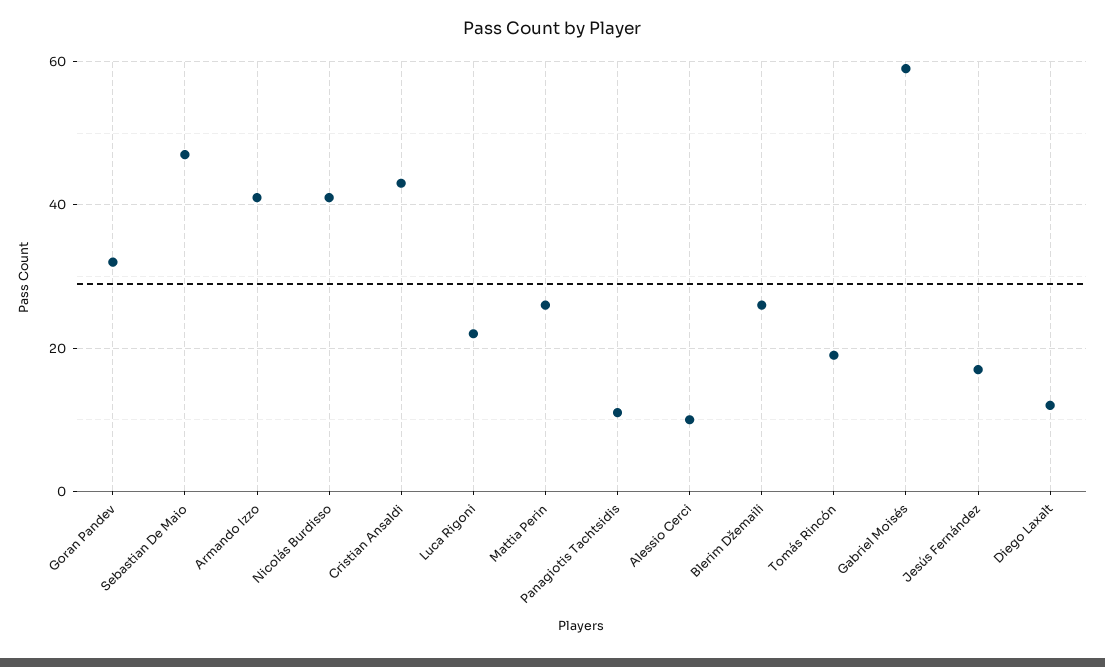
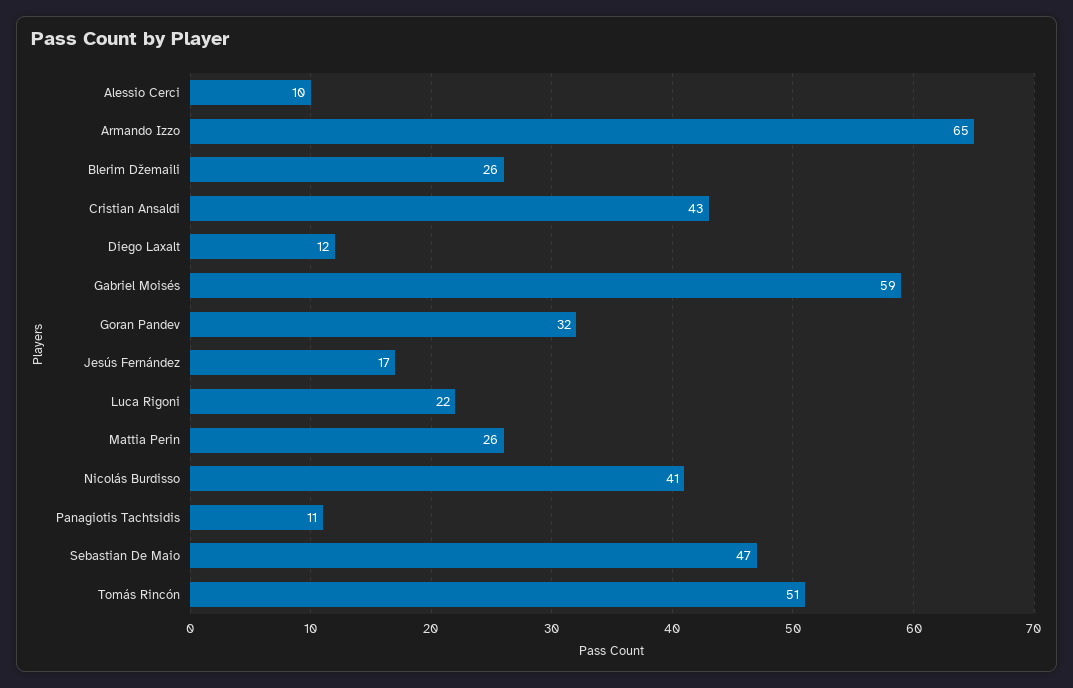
  {
    "Goran Pandev": 32,
    "Sebastian De Maio": 47,
-   "Armando Izzo": 40,
+   "Armando Izzo": 65,
    "Nicolás Burdisso": 41,
    "Cristian Ansaldi": 43,
    "Luca Rigoni": 22,
    "Mattia Perin": 26,
    "Panagiotis Tachtsidis": 11,
    "Alessio Cerci": 10,
    "Blerim Džemaili": 26,
-   "Tomás Rincón": 20,
+   "Tomás Rincón": 51,
    "Gabriel Moisés": 59,
    "Jesús Fernández": 17,
    "Diego Laxalt": 12
  }

